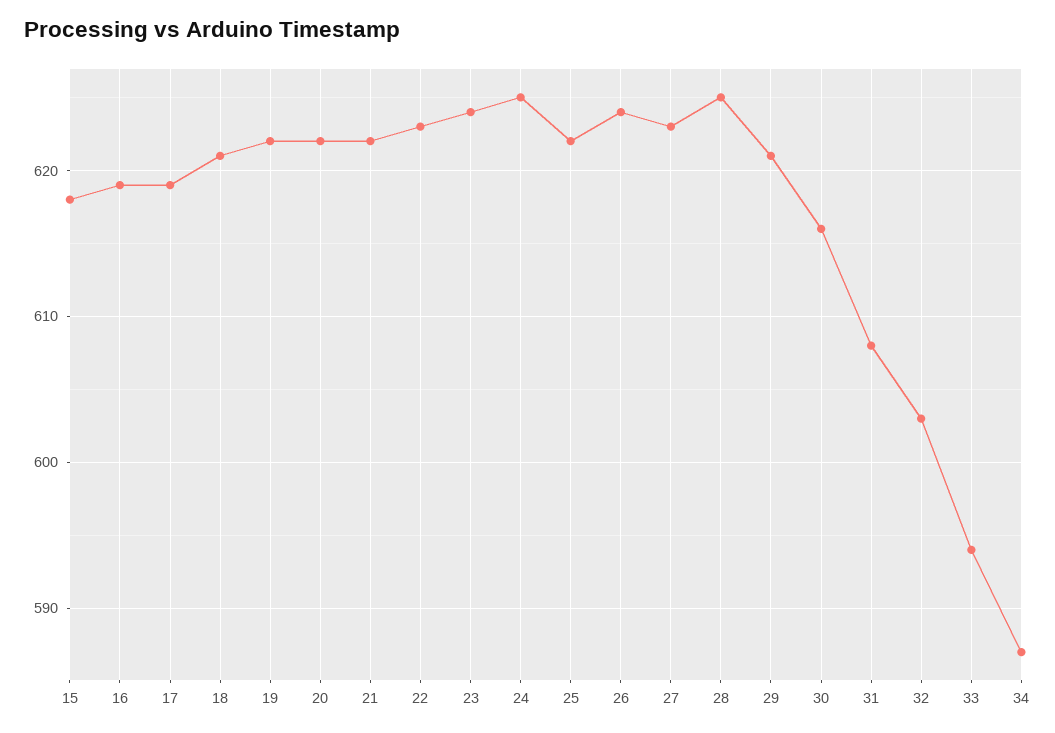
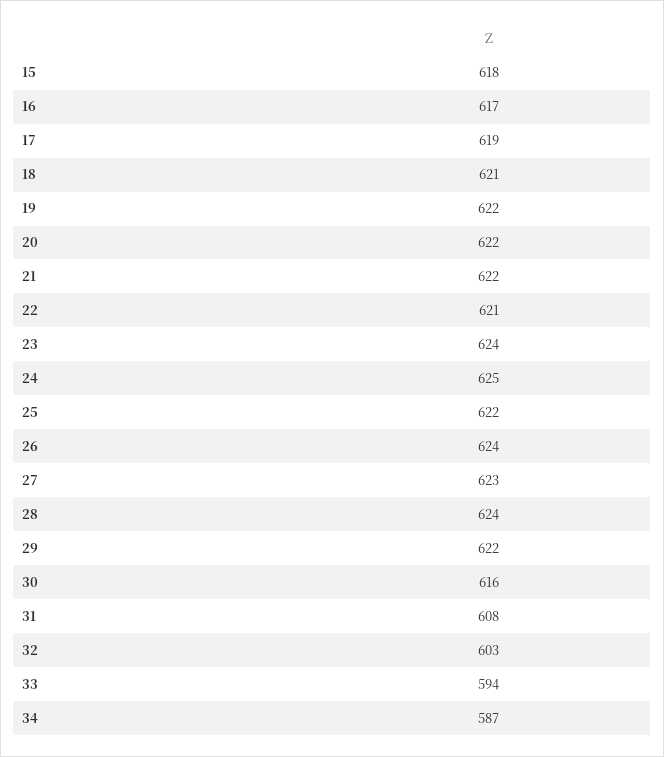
  {
    "15": 618,
-   "16": 619,
+   "16": 617,
    "17": 619,
    "18": 621,
    "19": 622,
    "20": 622,
    "21": 622,
-   "22": 623,
+   "22": 621,
    "23": 624,
    "24": 625,
    "25": 622,
    "26": 624,
    "27": 623,
-   "28": 625,
+   "28": 624,
-   "29": 621,
+   "29": 622,
    "30": 616,
    "31": 608,
    "32": 603,
    "33": 594,
    "34": 587
  }

